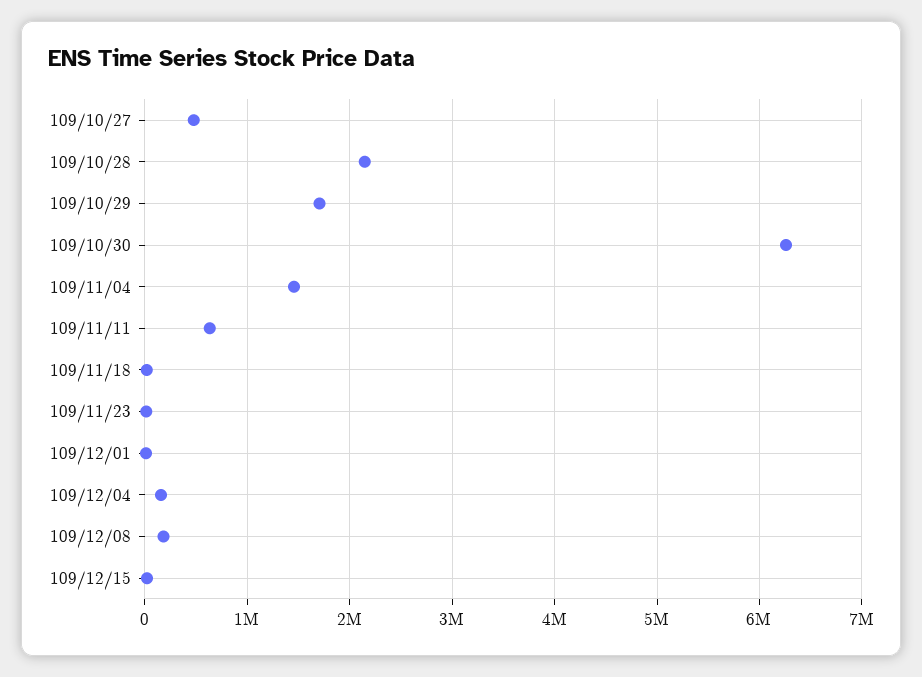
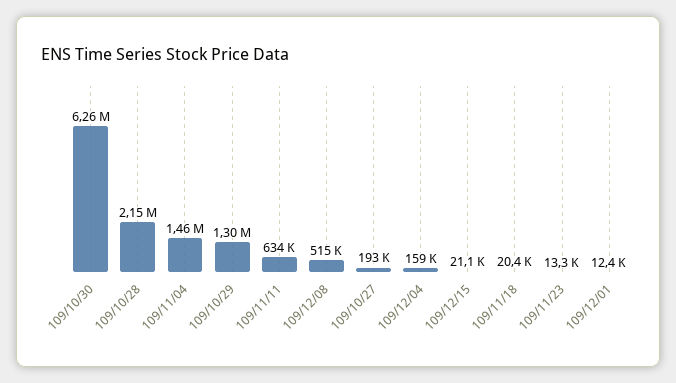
  {
-   "109/10/27": 500000,
+   "109/10/27": 193000,
    "109/10/28": 2150000,
-   "109/10/29": 1700000,
+   "109/10/29": 1300000,
    "109/10/30": 6260000,
    "109/11/04": 1460000,
    "109/11/11": 634000,
    "109/11/18": 20400,
    "109/11/23": 13300,
    "109/12/01": 12400,
    "109/12/04": 159000,
-   "109/12/08": 200000,
+   "109/12/08": 515000,
    "109/12/15": 21100
  }

